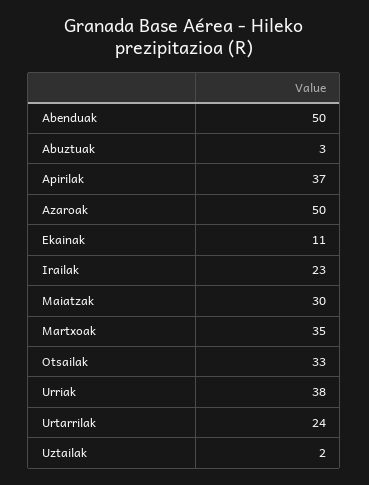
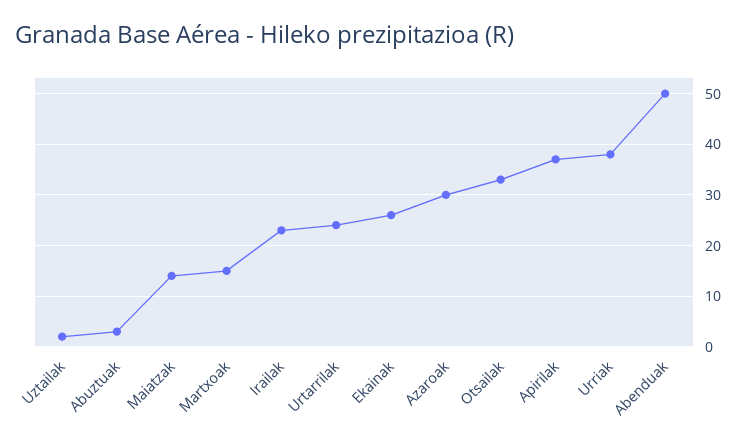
  {
    "Abenduak": 50,
    "Abuztuak": 3,
    "Apirilak": 37,
-   "Azaroak": 50,
+   "Azaroak": 30,
-   "Ekainak": 11,
+   "Ekainak": 25,
    "Irailak": 23,
-   "Maiatzak": 30,
+   "Maiatzak": 15,
-   "Martxoak": 35,
+   "Martxoak": 15,
    "Otsailak": 33,
    "Urriak": 38,
    "Urtarrilak": 24,
    "Uztailak": 2
  }

